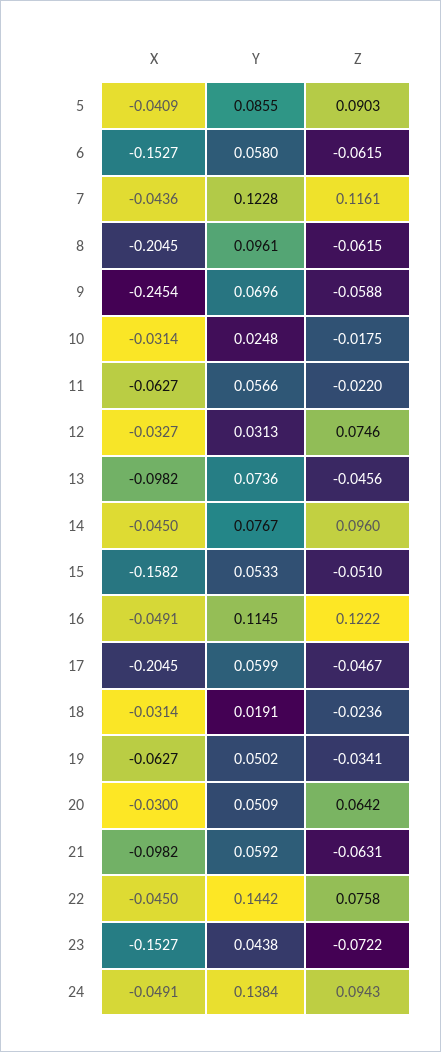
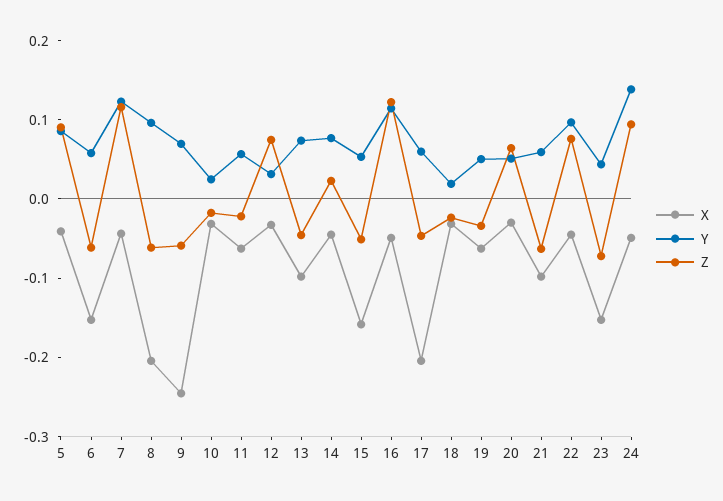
  {
    "X": {
      "5": -0.0409,
      "6": -0.1527,
      "7": -0.0436,
      "8": -0.2045,
      "9": -0.2454,
      "10": -0.0314,
      "11": -0.0627,
      "12": -0.0327,
      "13": -0.0982,
      "14": -0.045,
      "15": -0.1582,
      "16": -0.0491,
      "17": -0.2045,
      "18": -0.0314,
      "19": -0.0627,
      "20": -0.03,
      "21": -0.0982,
      "22": -0.045,
      "23": -0.1527,
      "24": -0.0491
    },
    "Y": {
      "5": 0.0855,
      "6": 0.058,
      "7": 0.1228,
      "8": 0.0961,
      "9": 0.0696,
      "10": 0.0248,
      "11": 0.0566,
      "12": 0.0313,
      "13": 0.0736,
      "14": 0.0767,
      "15": 0.0533,
      "16": 0.1145,
      "17": 0.0599,
      "18": 0.0191,
      "19": 0.0502,
      "20": 0.0509,
      "21": 0.0592,
-     "22": 0.1442,
+     "22": 0.1,
      "23": 0.0438,
      "24": 0.1384
    },
    "Z": {
      "5": 0.0903,
      "6": -0.0615,
      "7": 0.1161,
      "8": -0.0615,
      "9": -0.0588,
      "10": -0.0175,
      "11": -0.022,
      "12": 0.0746,
      "13": -0.0456,
-     "14": 0.096,
+     "14": 0.02,
      "15": -0.051,
      "16": 0.1222,
      "17": -0.0467,
      "18": -0.0236,
      "19": -0.0341,
      "20": 0.0642,
      "21": -0.0631,
      "22": 0.0758,
      "23": -0.0722,
      "24": 0.0943
    }
  }

